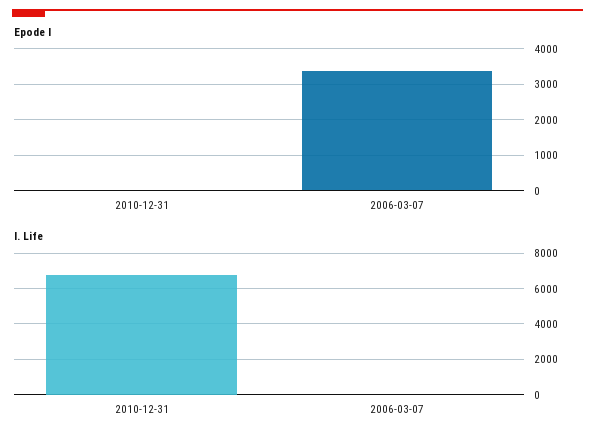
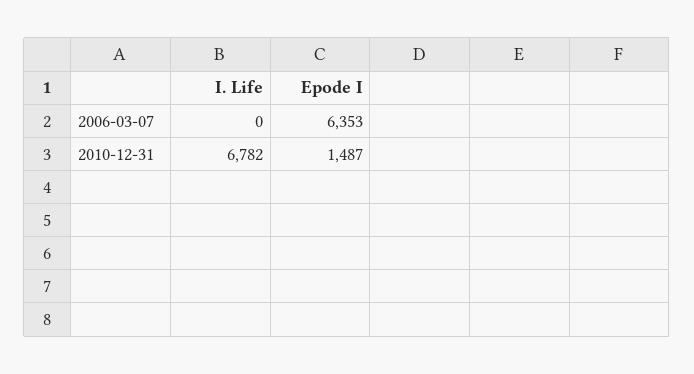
  {
    "Epode I": {
-     "2010-12-31": 0,
+     "2010-12-31": 1487,
-     "2006-03-07": 3400
+     "2006-03-07": 6353
    },
    "I. Life": {
      "2010-12-31": 6782,
      "2006-03-07": 0
    }
  }

